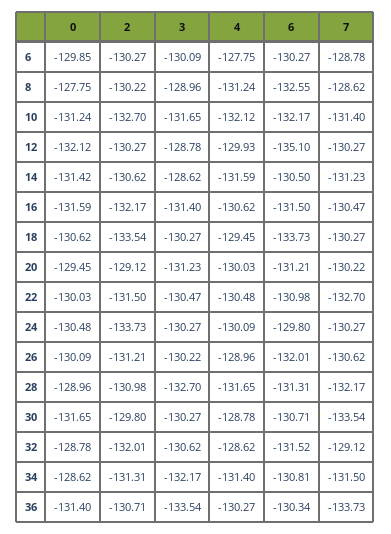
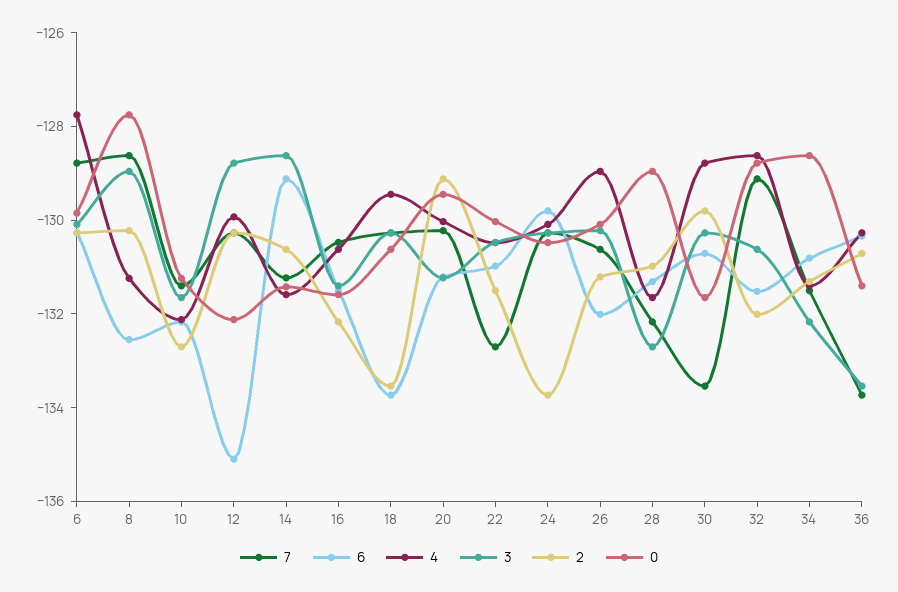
  {
    "0": {
      "6": -129.85,
      "8": -127.75,
      "10": -131.24,
      "12": -132.12,
      "14": -131.42,
      "16": -131.59,
      "18": -130.62,
      "20": -129.45,
      "22": -130.03,
      "24": -130.48,
      "26": -130.09,
      "28": -128.96,
      "30": -131.65,
      "32": -128.78,
      "34": -128.62,
      "36": -131.4
    },
    "2": {
      "6": -130.27,
      "8": -130.22,
      "10": -132.7,
      "12": -130.27,
      "14": -130.62,
      "16": -132.17,
      "18": -133.54,
      "20": -129.12,
      "22": -131.5,
      "24": -133.73,
      "26": -131.21,
      "28": -130.98,
      "30": -129.8,
      "32": -132.01,
      "34": -131.31,
      "36": -130.71
    },
    "3": {
      "6": -130.09,
      "8": -128.96,
      "10": -131.65,
      "12": -128.78,
      "14": -128.62,
      "16": -131.4,
      "18": -130.27,
      "20": -131.23,
      "22": -130.47,
      "24": -130.27,
      "26": -130.22,
      "28": -132.7,
      "30": -130.27,
      "32": -130.62,
      "34": -132.17,
      "36": -133.54
    },
    "4": {
      "6": -127.75,
      "8": -131.24,
      "10": -132.12,
      "12": -129.93,
      "14": -131.59,
      "16": -130.62,
      "18": -129.45,
      "20": -130.03,
      "22": -130.48,
      "24": -130.09,
      "26": -128.96,
      "28": -131.65,
      "30": -128.78,
      "32": -128.62,
      "34": -131.4,
      "36": -130.27
    },
    "6": {
      "6": -130.27,
      "8": -132.55,
      "10": -132.17,
      "12": -135.1,
-     "14": -130.5,
+     "14": -129,
      "16": -131.5,
      "18": -133.73,
      "20": -131.21,
      "22": -130.98,
      "24": -129.8,
      "26": -132.01,
      "28": -131.31,
      "30": -130.71,
      "32": -131.52,
      "34": -130.81,
      "36": -130.34
    },
    "7": {
      "6": -128.78,
      "8": -128.62,
      "10": -131.4,
      "12": -130.27,
      "14": -131.23,
      "16": -130.47,
      "18": -130.27,
      "20": -130.22,
      "22": -132.7,
      "24": -130.27,
      "26": -130.62,
      "28": -132.17,
      "30": -133.54,
      "32": -129.12,
      "34": -131.5,
      "36": -133.73
    }
  }

